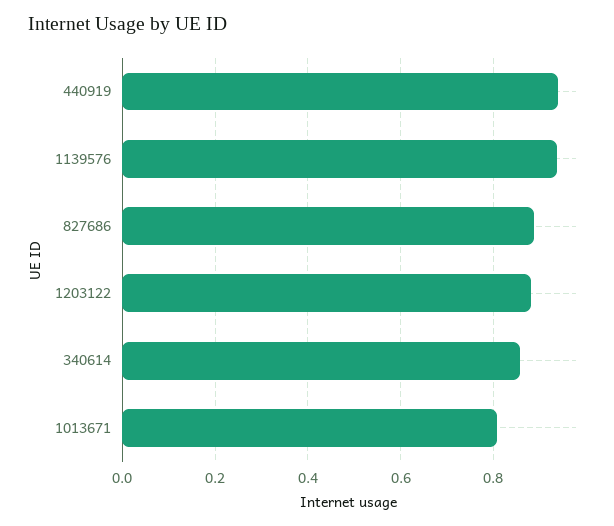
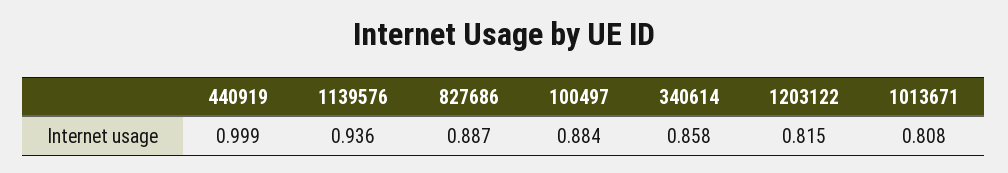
  {
-   "440919": 0.94,
+   "440919": 0.999,
    "1139576": 0.936,
    "827686": 0.887,
-   "1203122": 0.88,
+   "1203122": 0.815,
    "340614": 0.858,
-   "1013671": 0.808
+   "1013671": 0.808,
+   "100497": 0.884
  }

